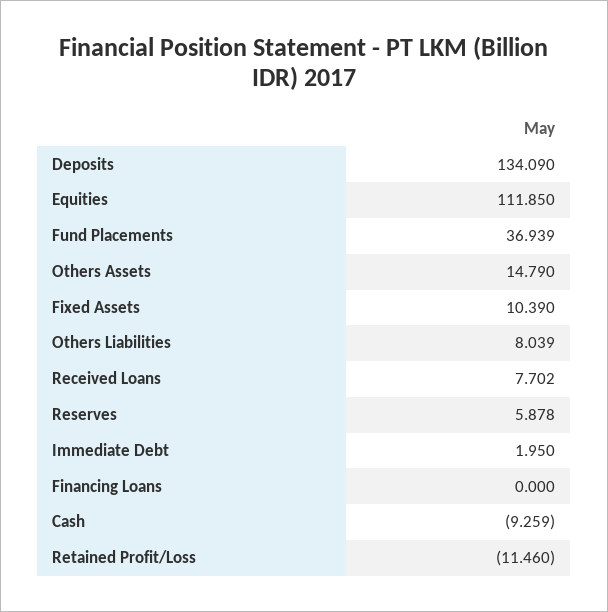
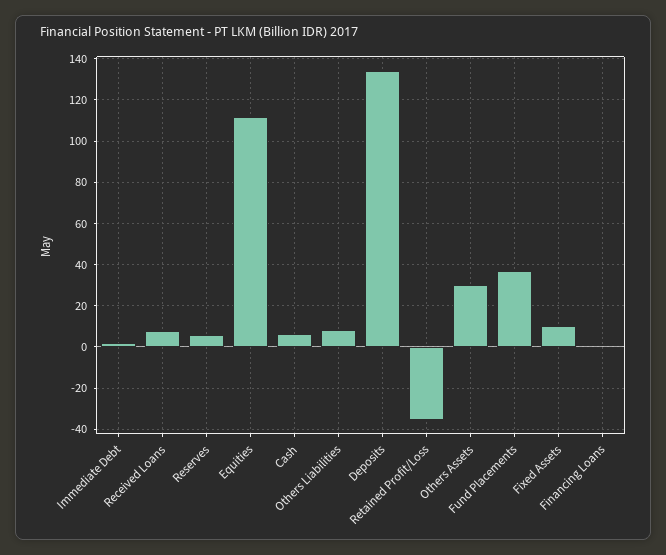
  {
    "Deposits": 134.09,
    "Equities": 111.85,
    "Fund Placements": 36.939,
-   "Others Assets": 14.79,
+   "Others Assets": 30,
    "Fixed Assets": 10.39,
    "Others Liabilities": 8.039,
    "Received Loans": 7.702,
    "Reserves": 5.878,
    "Immediate Debt": 1.95,
    "Financing Loans": 0,
-   "Cash": -9.259,
+   "Cash": 5,
-   "Retained Profit/Loss": -11.46
+   "Retained Profit/Loss": -35
  }

